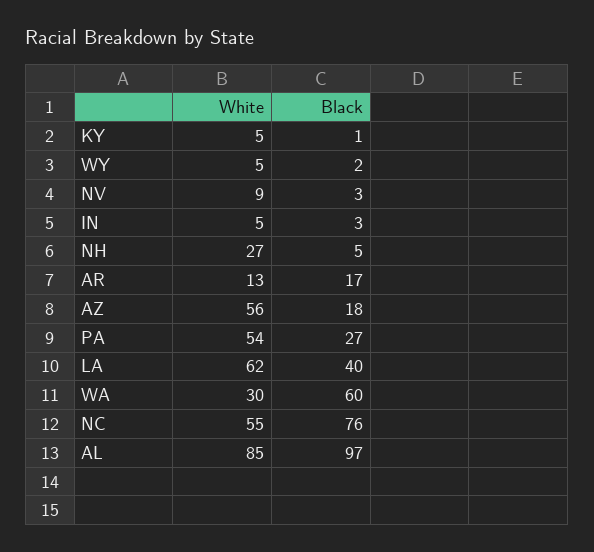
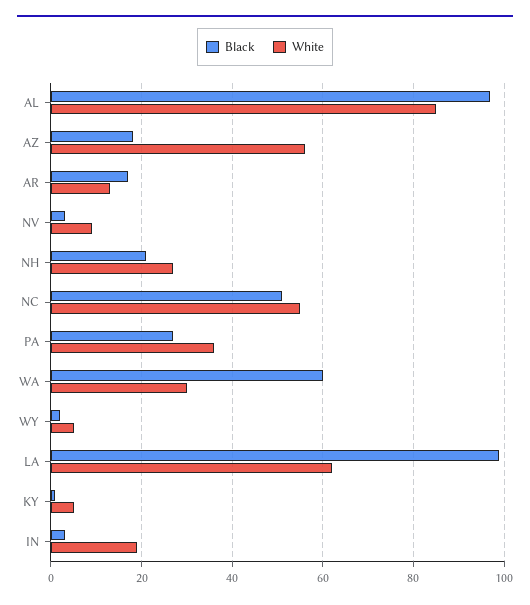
  {
    "White": {
      "KY": 5,
      "WY": 5,
      "NV": 9,
-     "IN": 5,
+     "IN": 20,
      "NH": 27,
      "AR": 13,
      "AZ": 56,
-     "PA": 54,
+     "PA": 35,
      "LA": 62,
      "WA": 30,
      "NC": 55,
      "AL": 85
    },
    "Black": {
      "KY": 1,
      "WY": 2,
      "NV": 3,
      "IN": 3,
-     "NH": 5,
+     "NH": 20,
      "AR": 17,
      "AZ": 18,
      "PA": 27,
-     "LA": 40,
+     "LA": 100,
      "WA": 60,
-     "NC": 76,
+     "NC": 50,
      "AL": 97
    }
  }

